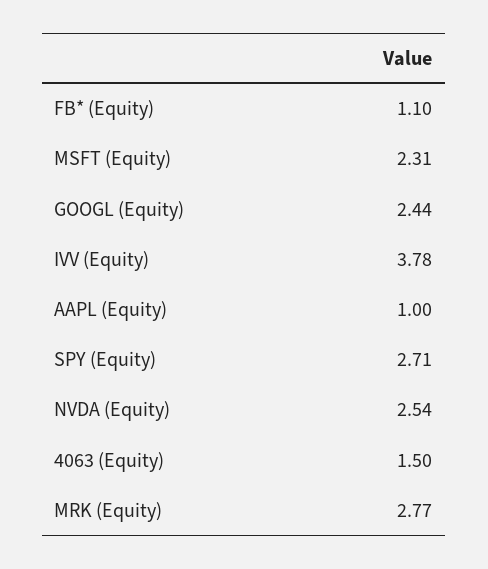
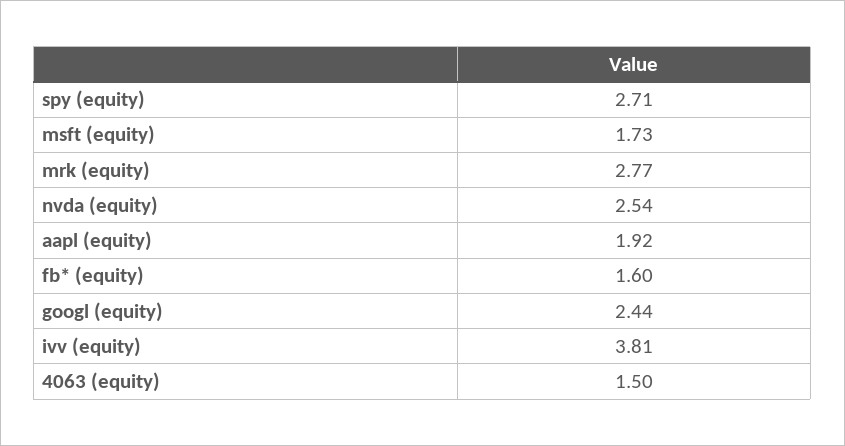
  {
-   "FB* (Equity)": 1.1,
+   "FB* (Equity)": 1.6,
-   "MSFT (Equity)": 2.31,
+   "MSFT (Equity)": 1.73,
    "GOOGL (Equity)": 2.44,
-   "IVV (Equity)": 3.78,
+   "IVV (Equity)": 3.81,
-   "AAPL (Equity)": 1,
+   "AAPL (Equity)": 1.92,
    "SPY (Equity)": 2.71,
    "NVDA (Equity)": 2.54,
    "4063 (Equity)": 1.5,
    "MRK (Equity)": 2.77
  }

